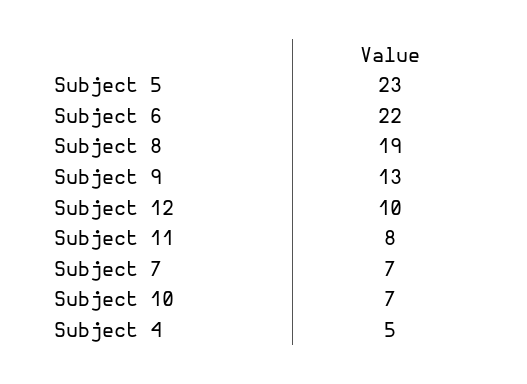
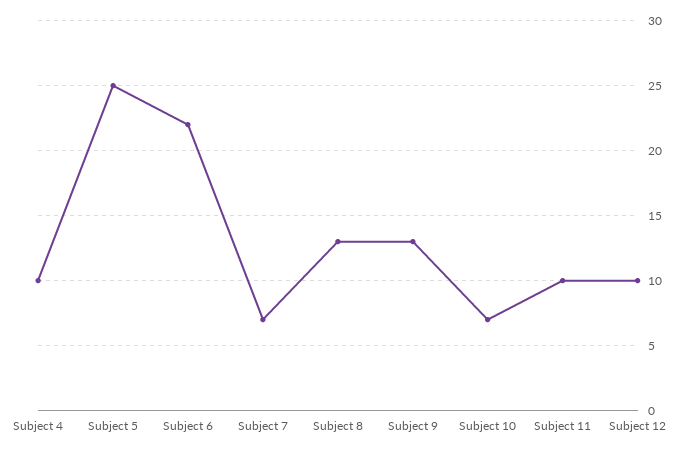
  {
-   "Subject 5": 23,
+   "Subject 5": 25,
    "Subject 6": 22,
-   "Subject 8": 19,
+   "Subject 8": 13,
    "Subject 9": 13,
    "Subject 12": 10,
-   "Subject 11": 8,
+   "Subject 11": 10,
    "Subject 7": 7,
    "Subject 10": 7,
-   "Subject 4": 5
+   "Subject 4": 10
  }

